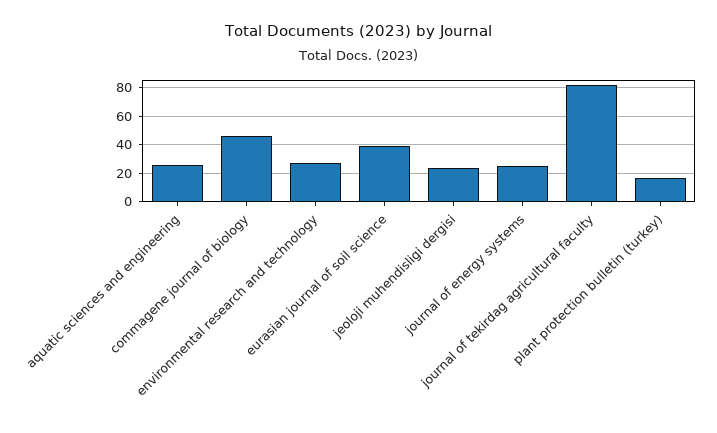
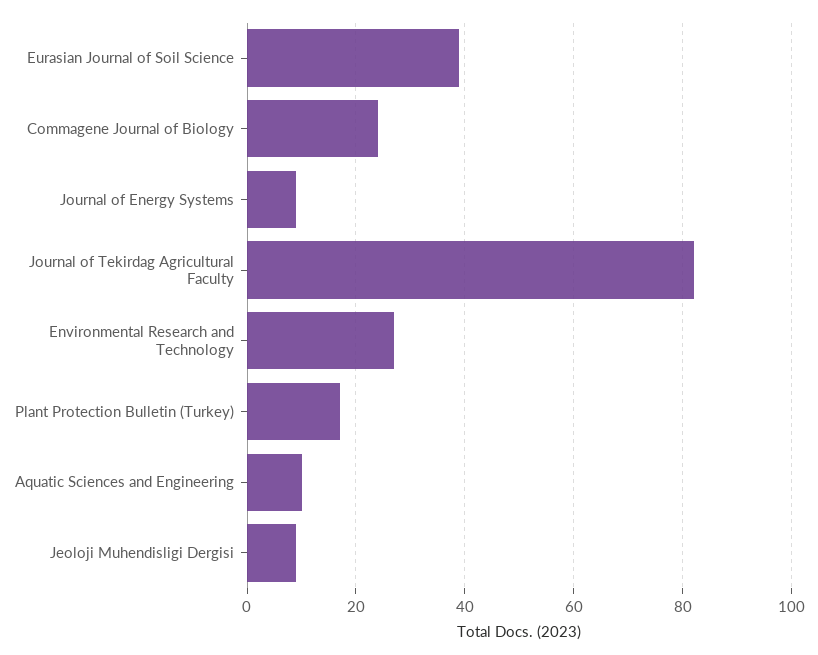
  {
-   "aquatic sciences and engineering": 25,
+   "aquatic sciences and engineering": 10,
-   "commagene journal of biology": 45,
+   "commagene journal of biology": 25,
    "environmental research and technology": 25,
    "eurasian journal of soil science": 40,
-   "jeoloji muhendisligi dergisi": 25,
+   "jeoloji muhendisligi dergisi": 10,
-   "journal of energy systems": 25,
+   "journal of energy systems": 10,
    "journal of tekirdag agricultural faculty": 80,
    "plant protection bulletin (turkey)": 15
  }

